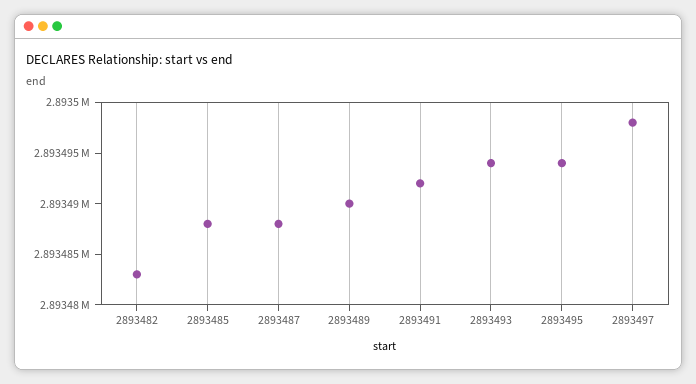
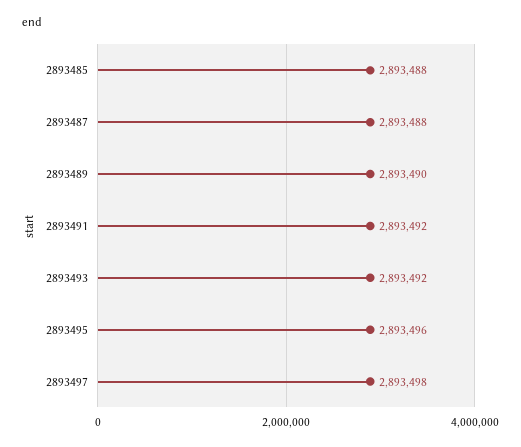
  {
-   "2893482": 2893483,
    "2893485": 2893488,
    "2893487": 2893488,
    "2893489": 2893490,
    "2893491": 2893492,
-   "2893493": 2893494,
+   "2893493": 2893492,
-   "2893495": 2893494,
+   "2893495": 2893496,
    "2893497": 2893498
  }

